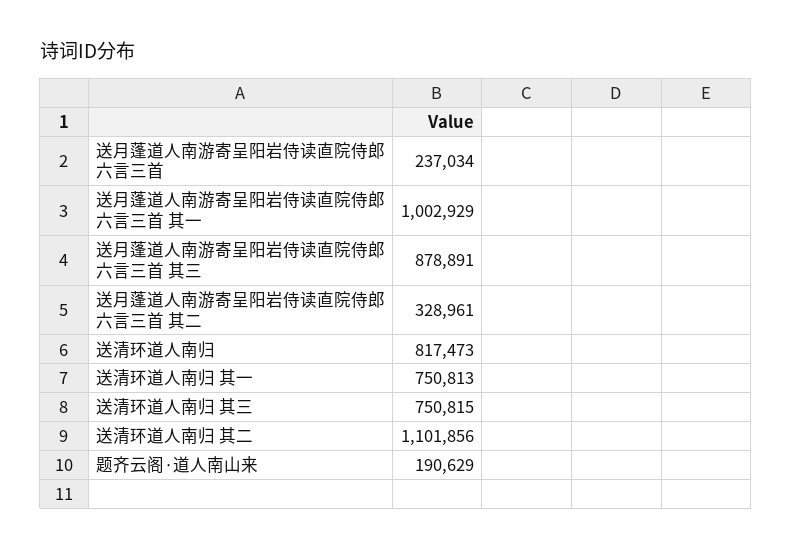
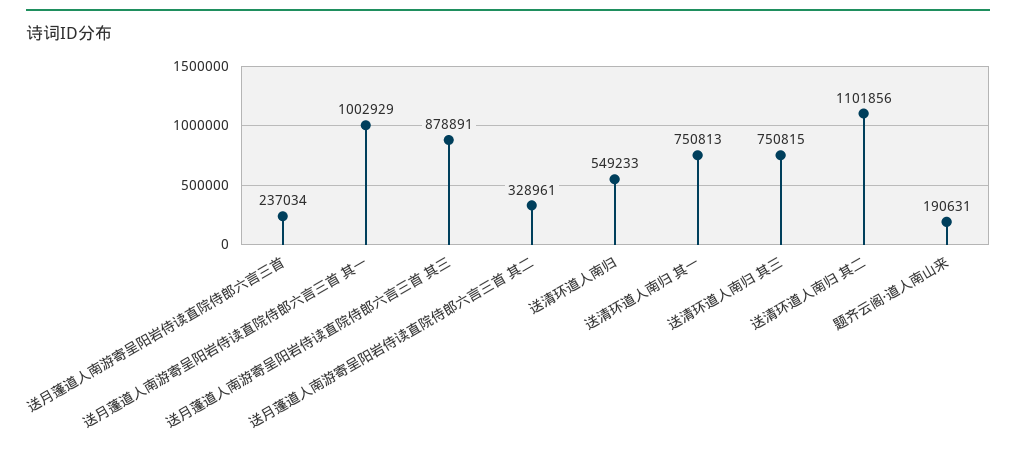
  {
    "送月蓬道人南游寄呈阳岩侍读直院侍郎六言三首": 237034,
    "送月蓬道人南游寄呈阳岩侍读直院侍郎六言三首 其一": 1002929,
    "送月蓬道人南游寄呈阳岩侍读直院侍郎六言三首 其三": 878891,
    "送月蓬道人南游寄呈阳岩侍读直院侍郎六言三首 其二": 328961,
-   "送清环道人南归": 817473,
+   "送清环道人南归": 549233,
    "送清环道人南归 其一": 750813,
    "送清环道人南归 其三": 750815,
    "送清环道人南归 其二": 1101856,
-   "题齐云阁·道人南山来": 190629
+   "题齐云阁·道人南山来": 190631
  }

